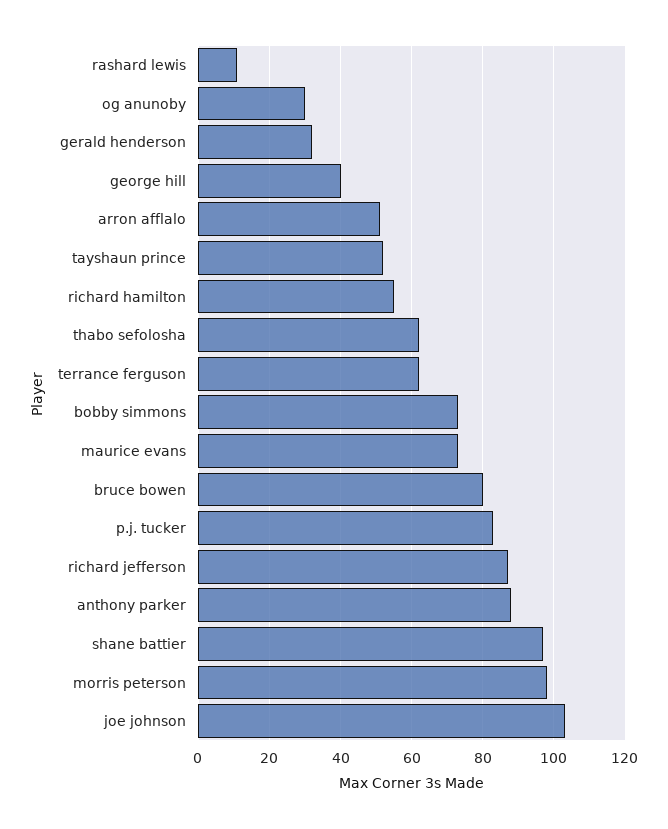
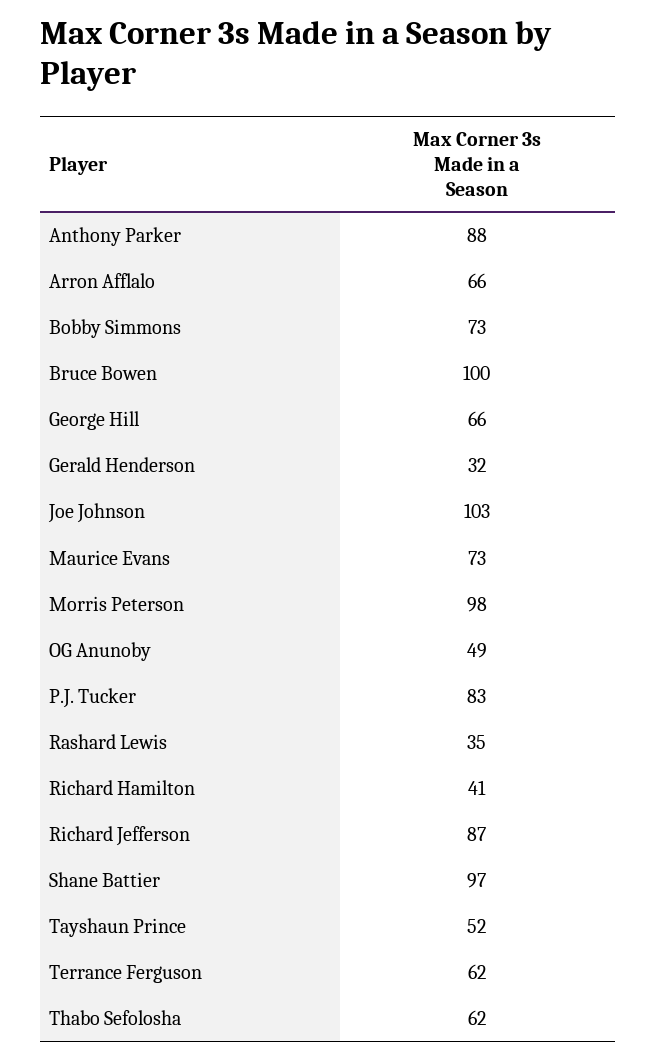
  {
-   "rashard lewis": 10,
+   "rashard lewis": 35,
-   "og anunoby": 30,
+   "og anunoby": 49,
    "gerald henderson": 32,
-   "george hill": 40,
+   "george hill": 66,
-   "arron afflalo": 50,
+   "arron afflalo": 66,
    "tayshaun prince": 52,
-   "richard hamilton": 55,
+   "richard hamilton": 41,
    "thabo sefolosha": 62,
    "terrance ferguson": 62,
    "bobby simmons": 73,
    "maurice evans": 73,
-   "bruce bowen": 80,
+   "bruce bowen": 100,
    "p.j. tucker": 83,
    "richard jefferson": 87,
    "anthony parker": 88,
    "shane battier": 97,
    "morris peterson": 98,
    "joe johnson": 103
  }

